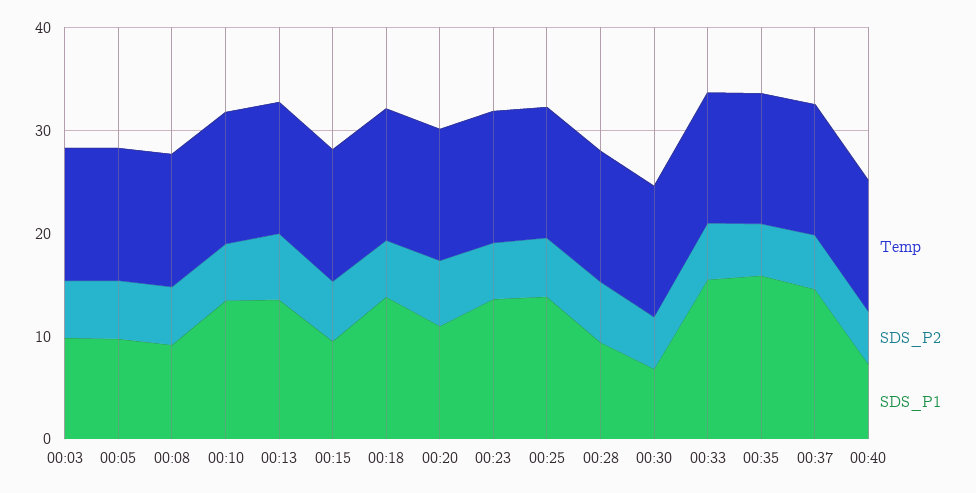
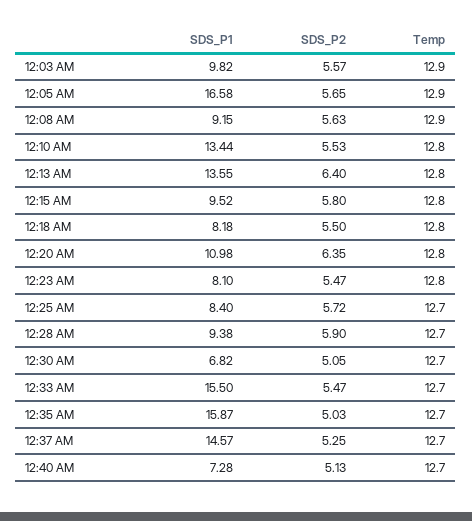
  {
    "Temp": {
      "00:03": 12.9,
      "00:05": 12.9,
      "00:08": 12.9,
      "00:10": 12.8,
      "00:13": 12.8,
      "00:15": 12.8,
      "00:18": 12.8,
      "00:20": 12.8,
      "00:23": 12.8,
      "00:25": 12.7,
      "00:28": 12.7,
      "00:30": 12.7,
      "00:33": 12.7,
      "00:35": 12.7,
      "00:37": 12.7,
      "00:40": 12.7
    },
    "SDS_P2": {
      "00:03": 5.57,
      "00:05": 5.65,
      "00:08": 5.63,
      "00:10": 5.53,
      "00:13": 6.4,
      "00:15": 5.8,
      "00:18": 5.5,
      "00:20": 6.35,
      "00:23": 5.47,
      "00:25": 5.72,
      "00:28": 5.9,
      "00:30": 5.05,
      "00:33": 5.47,
      "00:35": 5.03,
      "00:37": 5.25,
      "00:40": 5.13
    },
    "SDS_P1": {
      "00:03": 9.82,
-     "00:05": 10,
+     "00:05": 16.58,
      "00:08": 9.15,
      "00:10": 13.44,
      "00:13": 13.55,
      "00:15": 9.52,
-     "00:18": 14,
+     "00:18": 8.18,
      "00:20": 10.98,
-     "00:23": 14,
+     "00:23": 8.1,
-     "00:25": 14,
+     "00:25": 8.4,
      "00:28": 9.38,
      "00:30": 6.82,
      "00:33": 15.5,
      "00:35": 15.87,
      "00:37": 14.57,
      "00:40": 7.28
    }
  }

